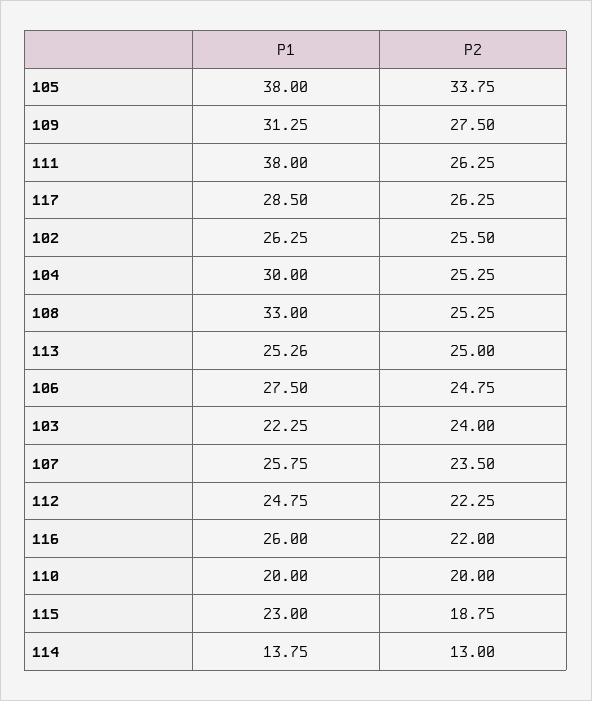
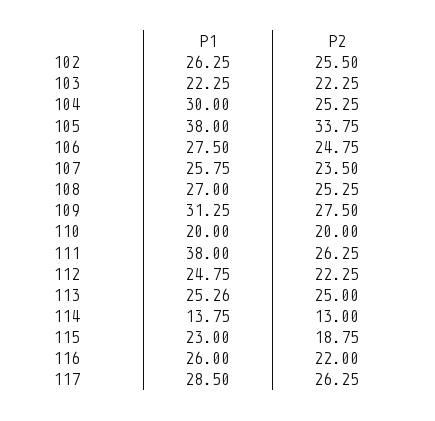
  {
    "P1": {
      "105": 38,
      "109": 31.25,
      "111": 38,
      "117": 28.5,
      "102": 26.25,
      "104": 30,
-     "108": 33,
+     "108": 27,
      "113": 25.26,
      "106": 27.5,
      "103": 22.25,
      "107": 25.75,
      "112": 24.75,
      "116": 26,
      "110": 20,
      "115": 23,
      "114": 13.75
    },
    "P2": {
      "105": 33.75,
      "109": 27.5,
      "111": 26.25,
      "117": 26.25,
      "102": 25.5,
      "104": 25.25,
      "108": 25.25,
      "113": 25,
      "106": 24.75,
-     "103": 24,
+     "103": 22.25,
      "107": 23.5,
      "112": 22.25,
      "116": 22,
      "110": 20,
      "115": 18.75,
      "114": 13
    }
  }

